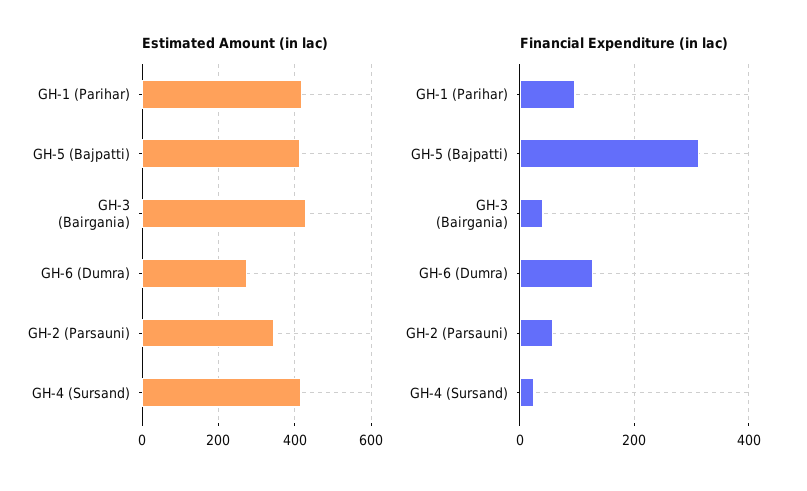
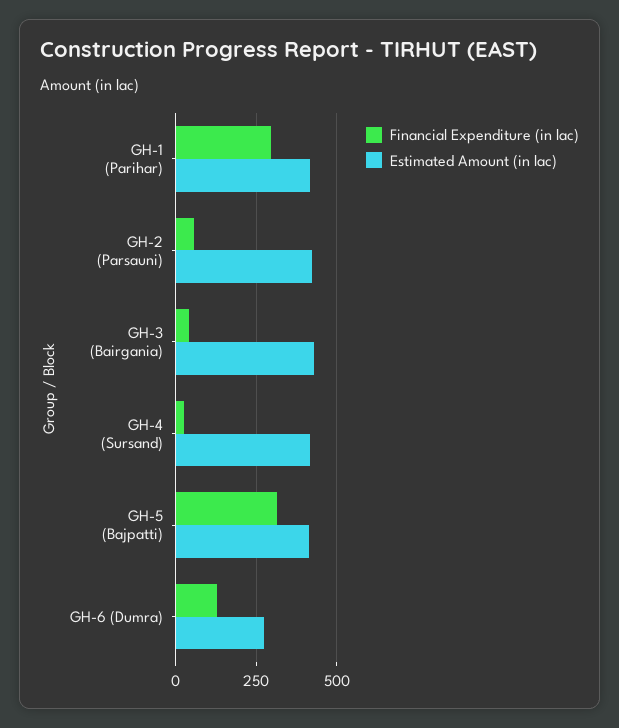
  {
    "Estimated Amount (in lac)": {
      "GH-1 (Parihar)": 420,
      "GH-5 (Bajpatti)": 420,
      "GH-3 (Bairgania)": 420,
      "GH-6 (Dumra)": 280,
-     "GH-2 (Parsauni)": 340,
+     "GH-2 (Parsauni)": 425,
      "GH-4 (Sursand)": 420
    },
    "Financial Expenditure (in lac)": {
-     "GH-1 (Parihar)": 100,
+     "GH-1 (Parihar)": 300,
      "GH-5 (Bajpatti)": 320,
      "GH-3 (Bairgania)": 40,
      "GH-6 (Dumra)": 120,
      "GH-2 (Parsauni)": 60,
      "GH-4 (Sursand)": 20
    }
  }

